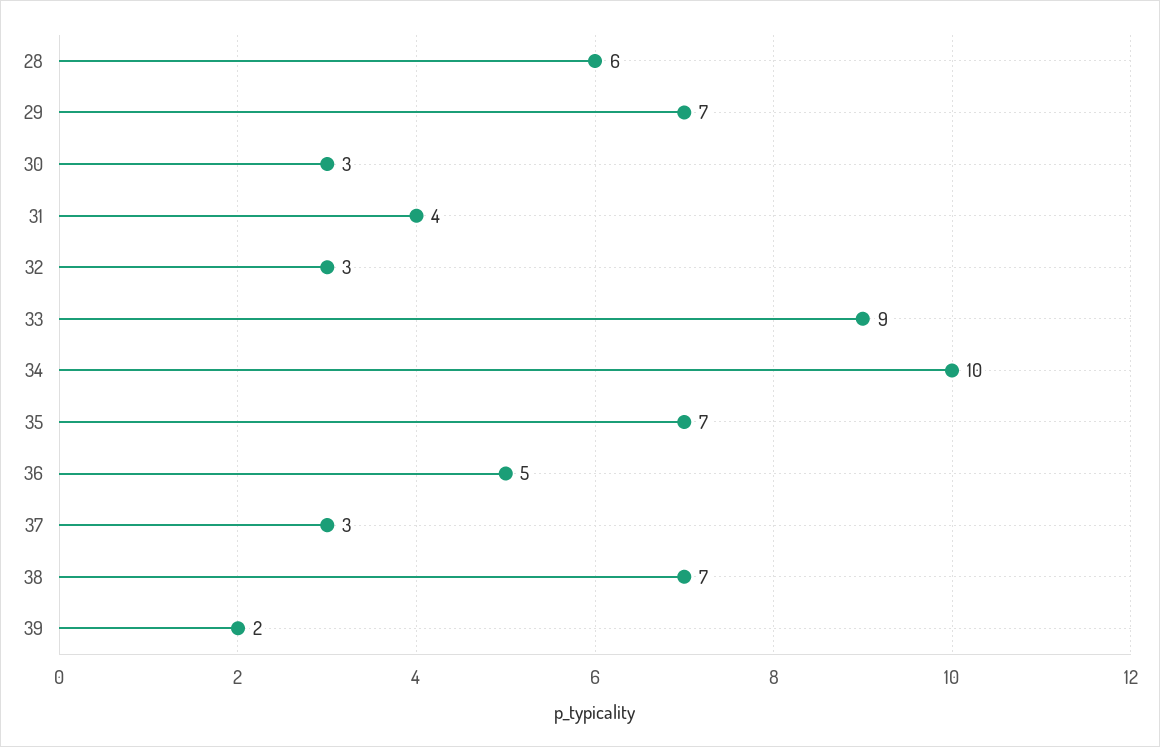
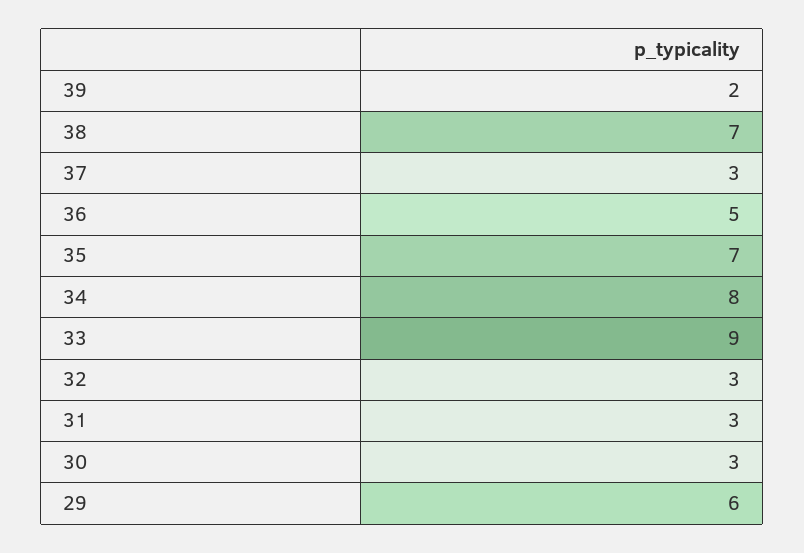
  {
-   "28": 6,
-   "29": 7,
+   "29": 6,
    "30": 3,
-   "31": 4,
+   "31": 3,
    "32": 3,
    "33": 9,
-   "34": 10,
+   "34": 8,
    "35": 7,
    "36": 5,
    "37": 3,
    "38": 7,
    "39": 2
  }

